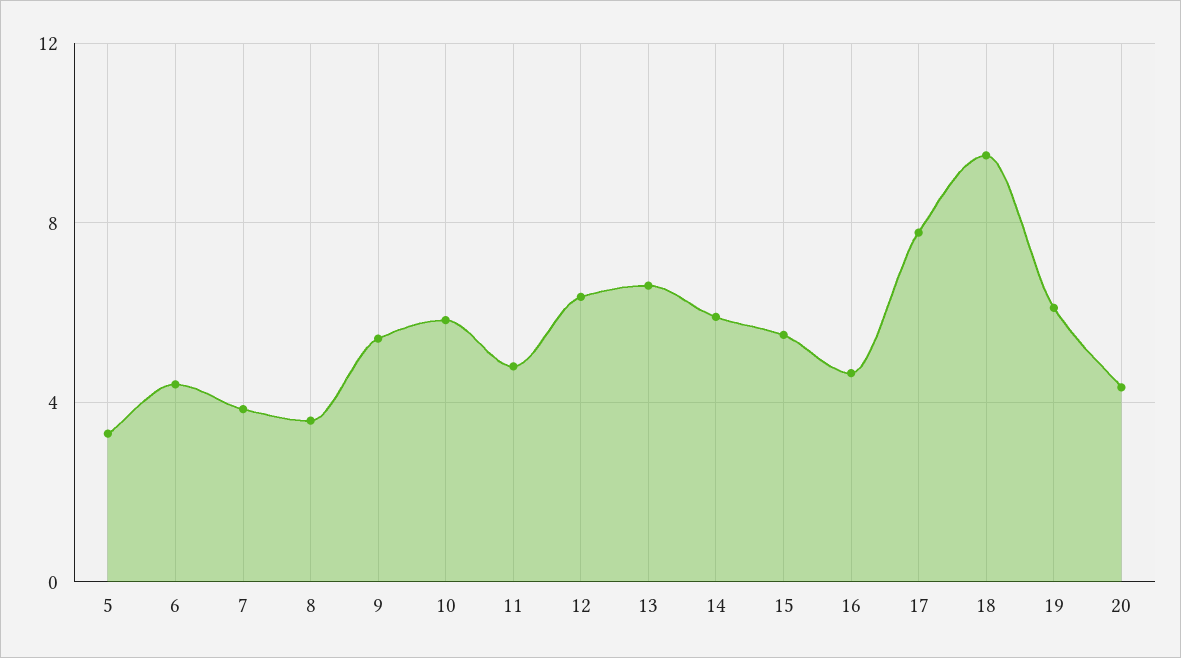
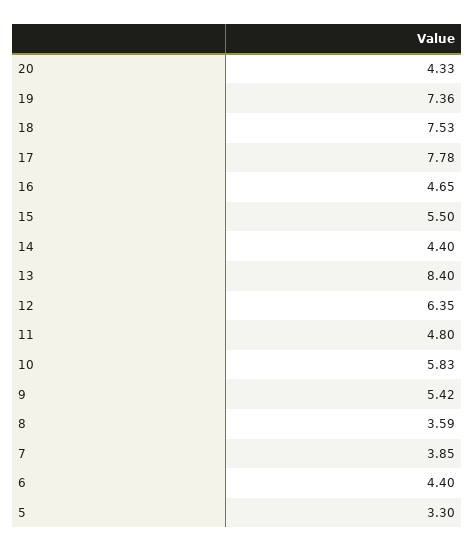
  {
    "5": 3.3,
    "6": 4.4,
    "7": 3.85,
    "8": 3.59,
    "9": 5.42,
    "10": 5.83,
    "11": 4.8,
    "12": 6.35,
-   "13": 6.5,
+   "13": 8.4,
-   "14": 6,
+   "14": 4.4,
    "15": 5.5,
    "16": 4.65,
    "17": 7.78,
-   "18": 9.5,
+   "18": 7.53,
-   "19": 6,
+   "19": 7.36,
    "20": 4.33
  }

